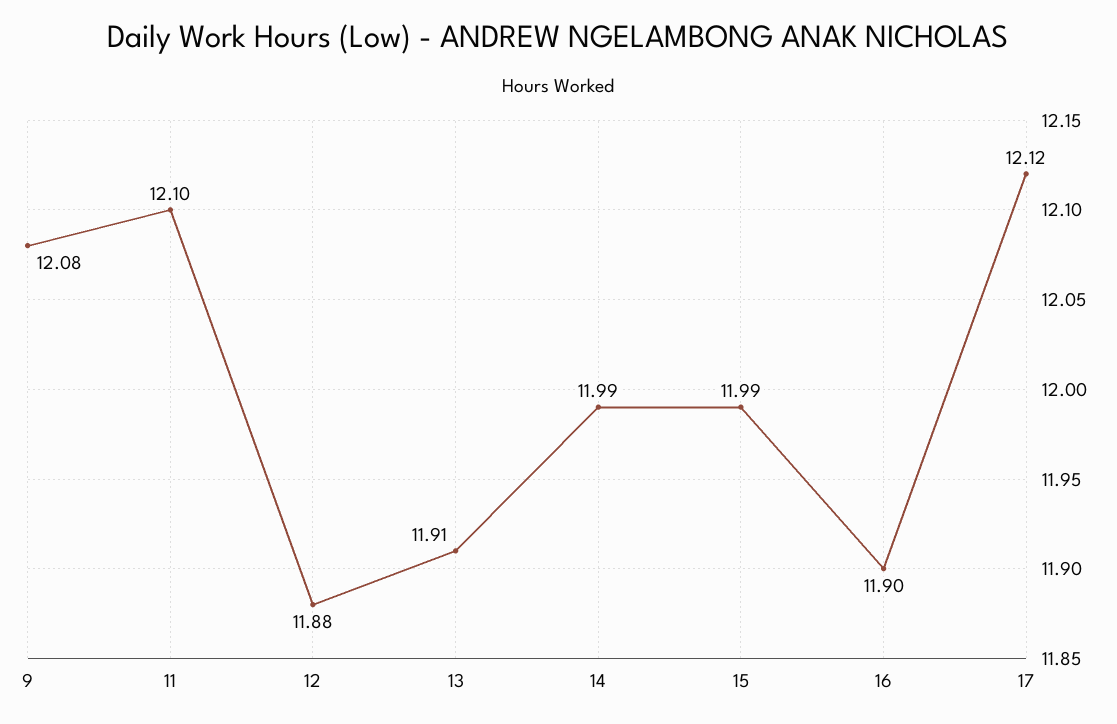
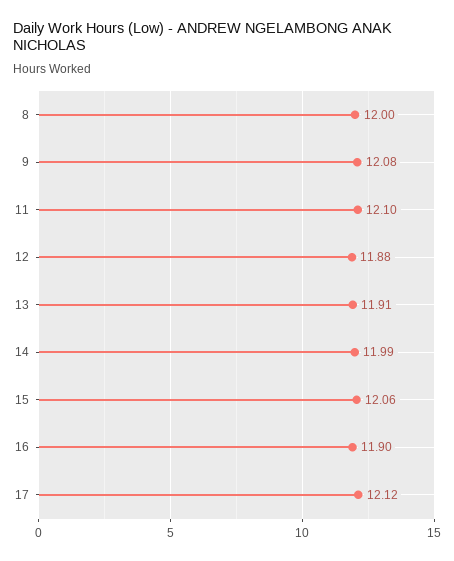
  {
    "9": 12.08,
    "11": 12.1,
    "12": 11.88,
    "13": 11.91,
    "14": 11.99,
-   "15": 11.99,
+   "15": 12.06,
    "16": 11.9,
-   "17": 12.12
+   "17": 12.12,
+   "8": 12
  }

